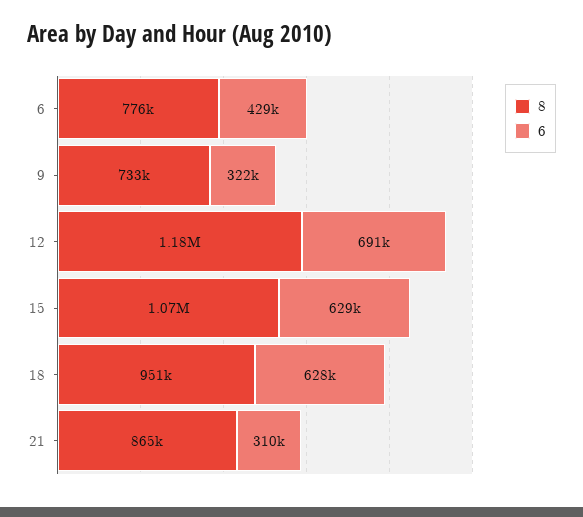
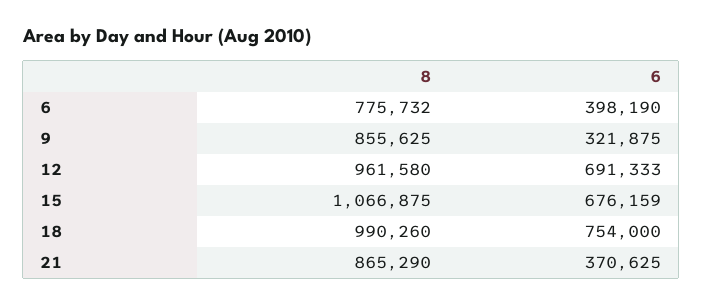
  {
    "8": {
      "6": 775732,
-     "9": 733000,
+     "9": 855625,
-     "12": 1180000,
+     "12": 961580,
      "15": 1066875,
-     "18": 951000,
+     "18": 990260,
      "21": 865290
    },
    "6": {
-     "6": 429000,
+     "6": 398190,
      "9": 321875,
      "12": 691333,
-     "15": 629000,
+     "15": 676159,
-     "18": 628000,
+     "18": 754000,
-     "21": 310000
+     "21": 370625
    }
  }

